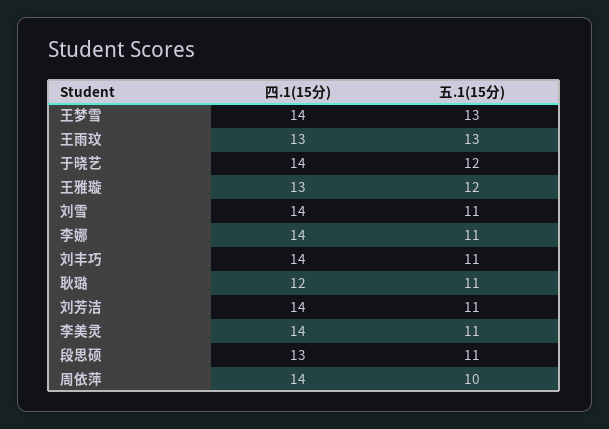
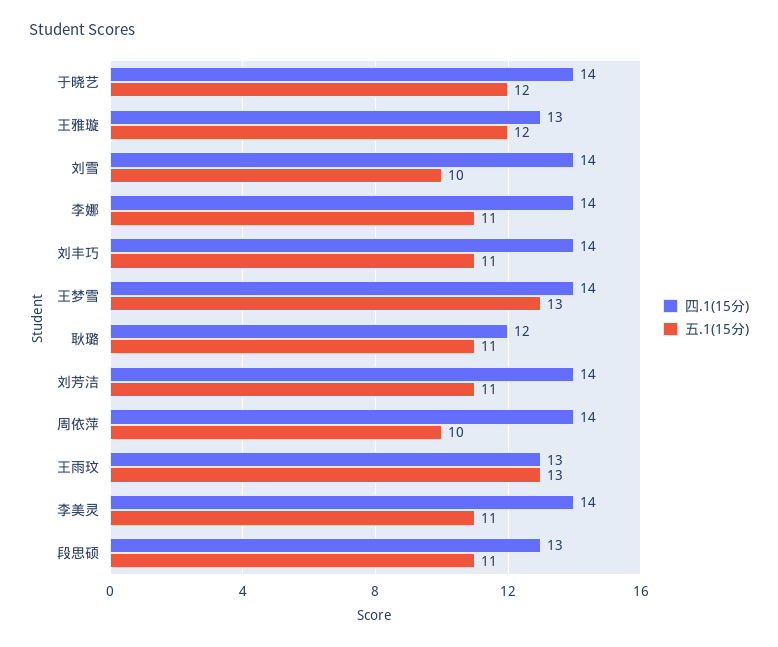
  {
    "四.1(15分)": {
      "王梦雪": 14,
      "王雨玟": 13,
      "于晓艺": 14,
      "王雅璇": 13,
      "刘雪": 14,
      "李娜": 14,
      "刘丰巧": 14,
      "耿璐": 12,
      "刘芳洁": 14,
      "李美灵": 14,
      "段思硕": 13,
      "周依萍": 14
    },
    "五.1(15分)": {
      "王梦雪": 13,
      "王雨玟": 13,
      "于晓艺": 12,
      "王雅璇": 12,
-     "刘雪": 11,
+     "刘雪": 10,
      "李娜": 11,
      "刘丰巧": 11,
      "耿璐": 11,
      "刘芳洁": 11,
      "李美灵": 11,
      "段思硕": 11,
      "周依萍": 10
    }
  }

